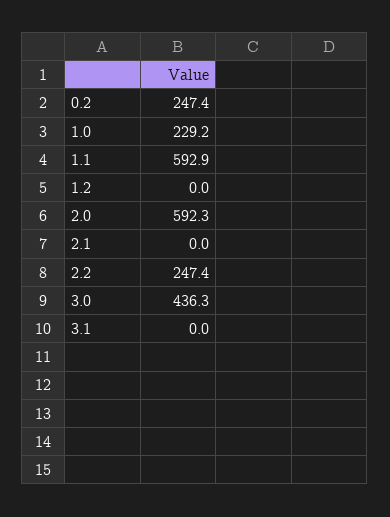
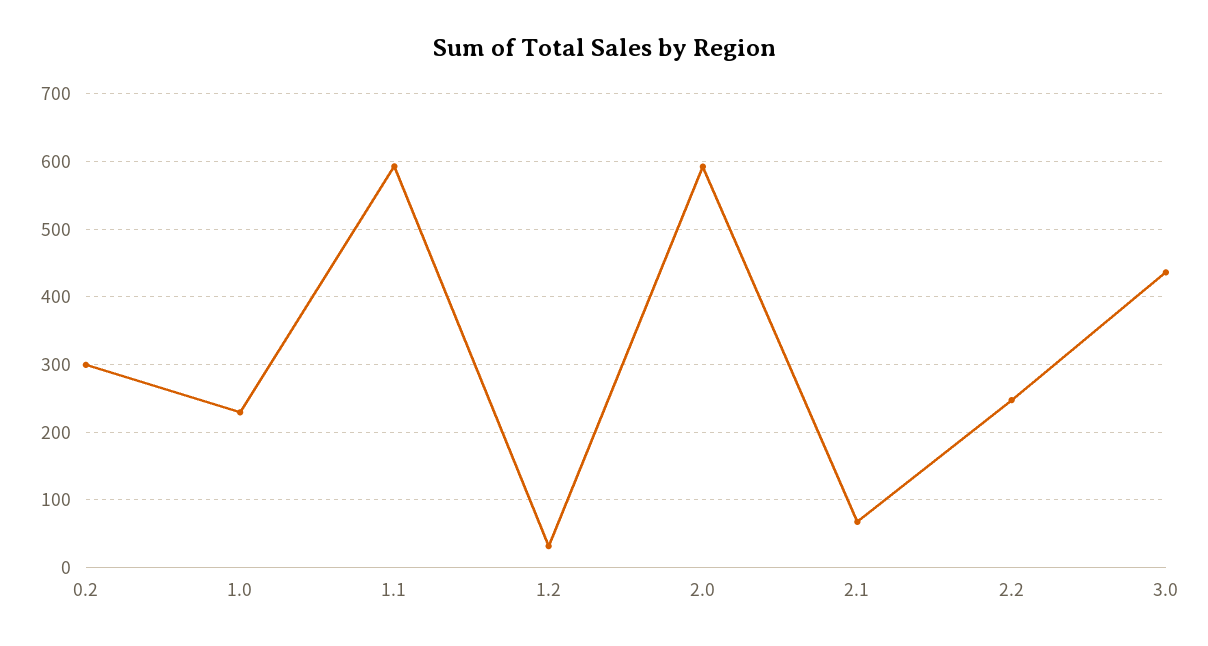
  {
-   "0.2": 247.4,
+   "0.2": 300,
    "1.0": 229.2,
    "1.1": 592.9,
-   "1.2": 0,
+   "1.2": 30,
    "2.0": 592.3,
-   "2.1": 0,
+   "2.1": 70,
    "2.2": 247.4,
-   "3.0": 436.3,
+   "3.0": 436.3
-   "3.1": 0
  }

